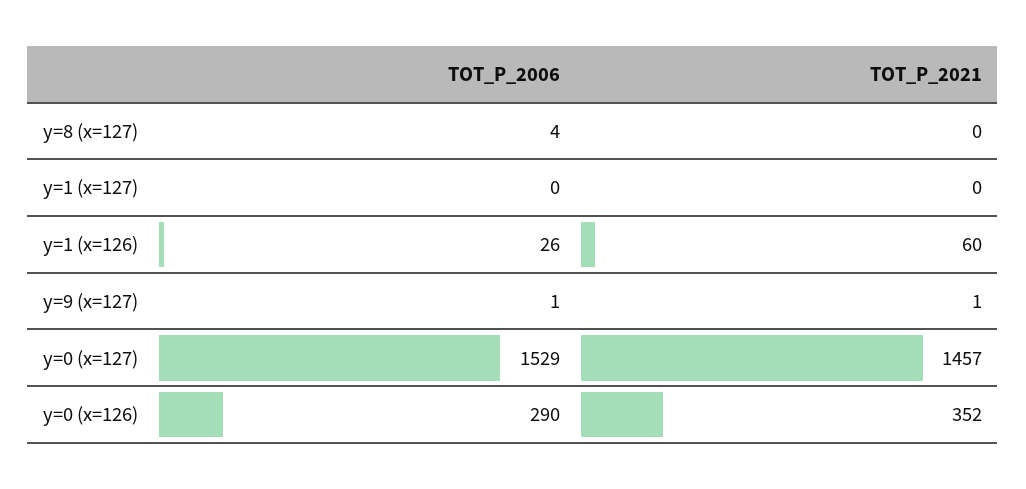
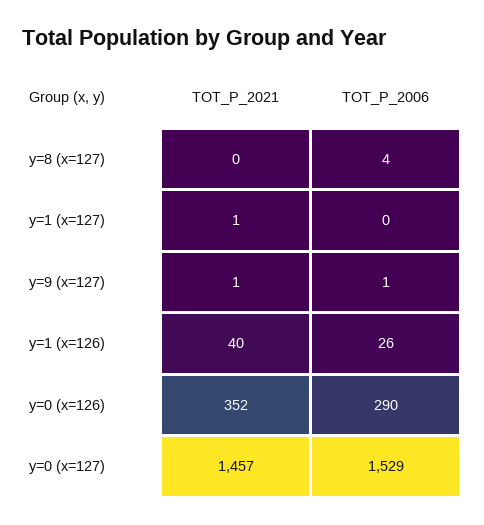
  {
    "TOT_P_2006": {
      "y=8 (x=127)": 4,
      "y=1 (x=127)": 0,
      "y=1 (x=126)": 26,
      "y=9 (x=127)": 1,
      "y=0 (x=127)": 1529,
      "y=0 (x=126)": 290
    },
    "TOT_P_2021": {
      "y=8 (x=127)": 0,
-     "y=1 (x=127)": 0,
+     "y=1 (x=127)": 1,
-     "y=1 (x=126)": 60,
+     "y=1 (x=126)": 40,
      "y=9 (x=127)": 1,
      "y=0 (x=127)": 1457,
      "y=0 (x=126)": 352
    }
  }

